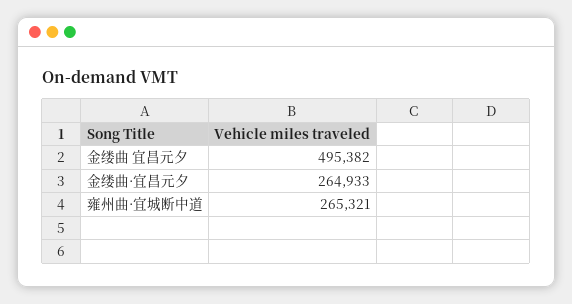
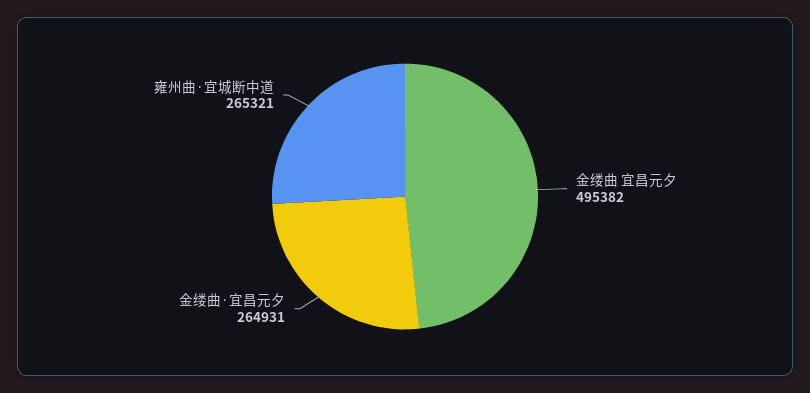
  {
    "金缕曲 宜昌元夕": 495382,
-   "金缕曲·宜昌元夕": 264933,
+   "金缕曲·宜昌元夕": 264931,
    "雍州曲·宜城断中道": 265321
  }

